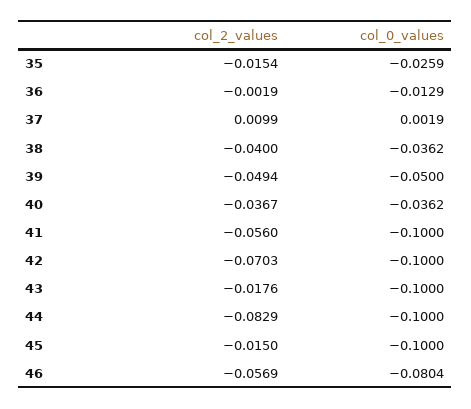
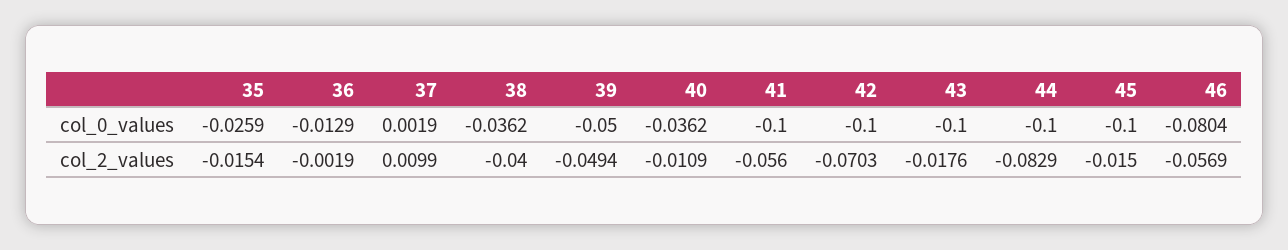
  {
    "col_2_values": {
      "35": -0.0154,
      "36": -0.0019,
      "37": 0.0099,
      "38": -0.04,
      "39": -0.0494,
-     "40": -0.0367,
+     "40": -0.0109,
      "41": -0.056,
      "42": -0.0703,
      "43": -0.0176,
      "44": -0.0829,
      "45": -0.015,
      "46": -0.0569
    },
    "col_0_values": {
      "35": -0.0259,
      "36": -0.0129,
      "37": 0.0019,
      "38": -0.0362,
      "39": -0.05,
      "40": -0.0362,
      "41": -0.1,
      "42": -0.1,
      "43": -0.1,
      "44": -0.1,
      "45": -0.1,
      "46": -0.0804
    }
  }

